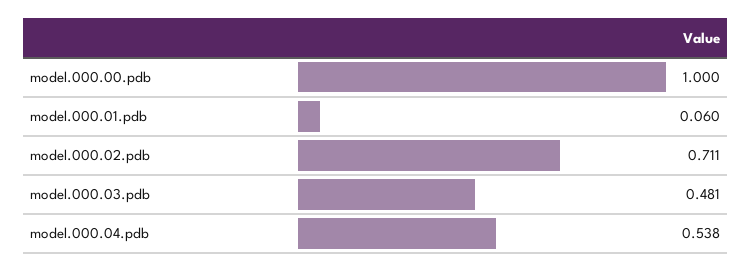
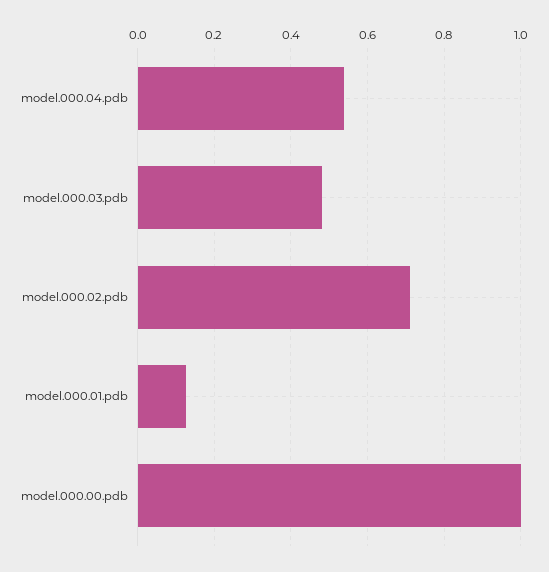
  {
    "model.000.00.pdb": 1,
-   "model.000.01.pdb": 0.06,
+   "model.000.01.pdb": 0.12,
    "model.000.02.pdb": 0.711,
    "model.000.03.pdb": 0.481,
    "model.000.04.pdb": 0.538
  }

